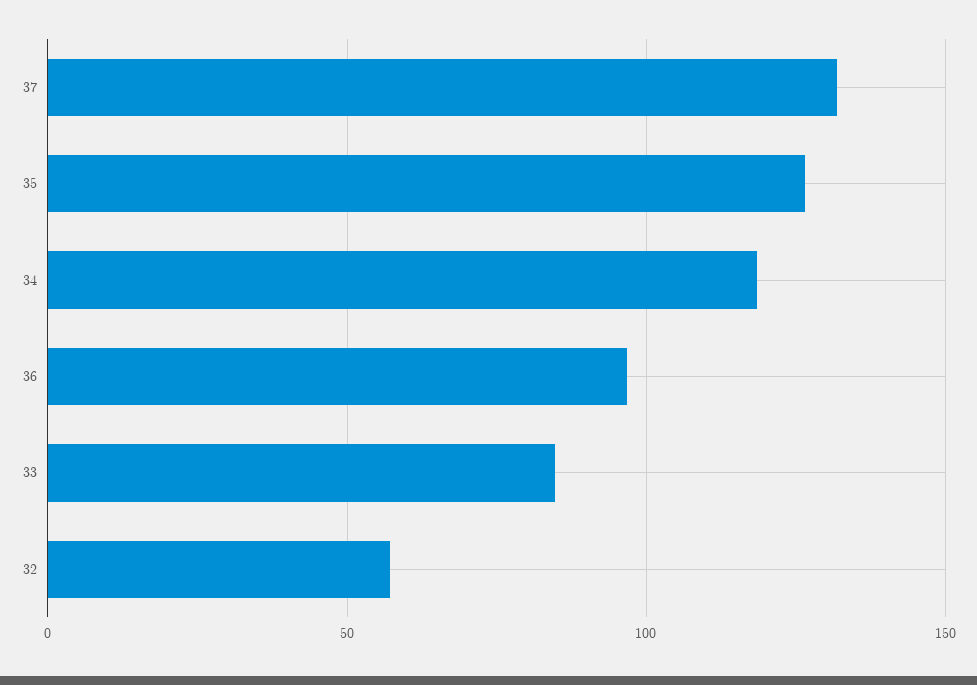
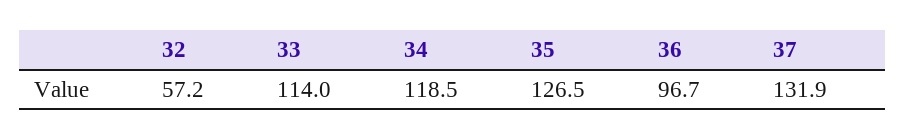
  {
    "37": 131.9,
    "35": 126.5,
    "34": 118.5,
    "36": 96.7,
-   "33": 85,
+   "33": 114,
    "32": 57.2
  }

